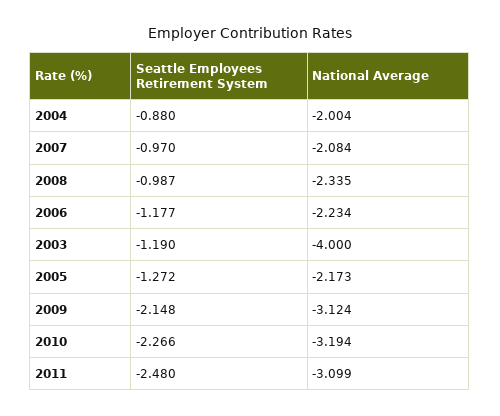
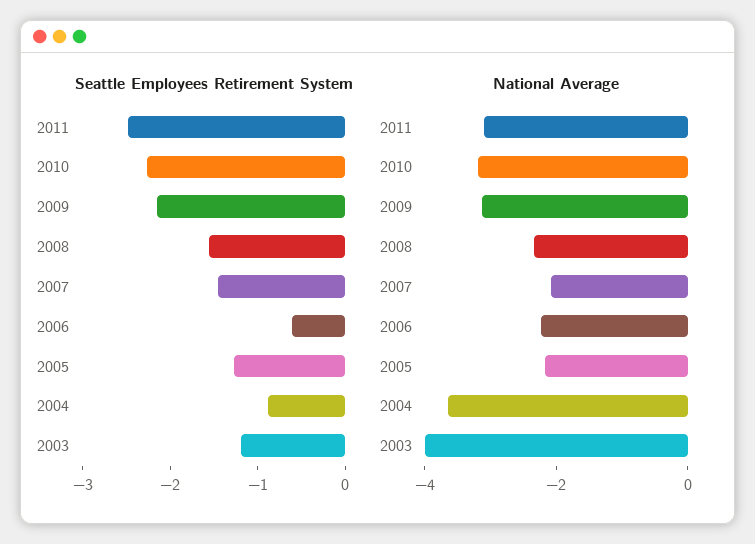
  {
    "Seattle Employees Retirement System": {
      "2004": -0.88,
-     "2007": -0.97,
+     "2007": -1.4,
-     "2008": -0.987,
+     "2008": -1.6,
-     "2006": -1.177,
+     "2006": -0.6,
      "2003": -1.19,
      "2005": -1.272,
      "2009": -2.148,
      "2010": -2.266,
      "2011": -2.48
    },
    "National Average": {
-     "2004": -2.004,
+     "2004": -3.5,
      "2007": -2.084,
      "2008": -2.335,
      "2006": -2.234,
      "2003": -4,
      "2005": -2.173,
      "2009": -3.124,
      "2010": -3.194,
      "2011": -3.099
    }
  }

